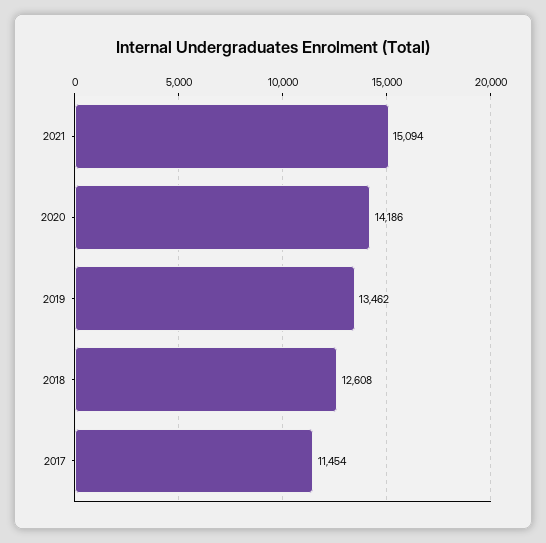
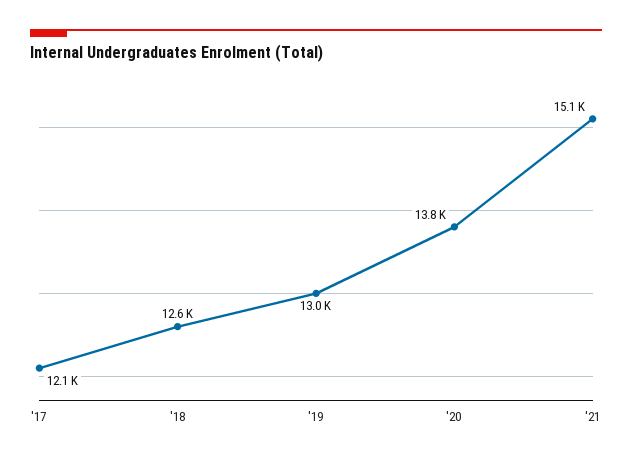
  {
    "2021": 15094,
-   "2020": 14186,
+   "2020": 13800,
-   "2019": 13462,
+   "2019": 13000,
    "2018": 12608,
-   "2017": 11454
+   "2017": 12100
  }

